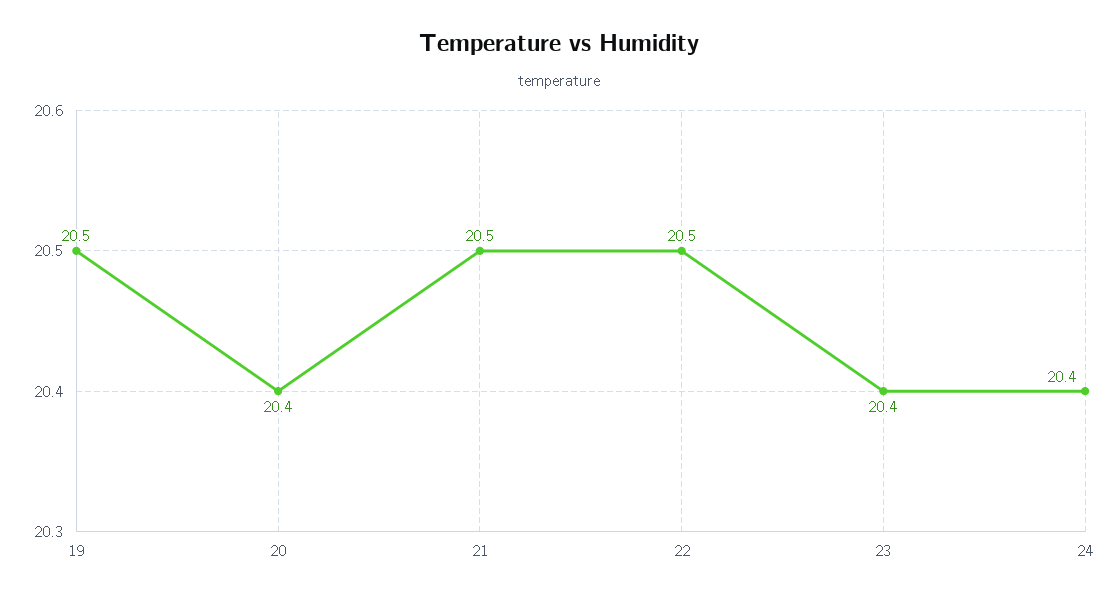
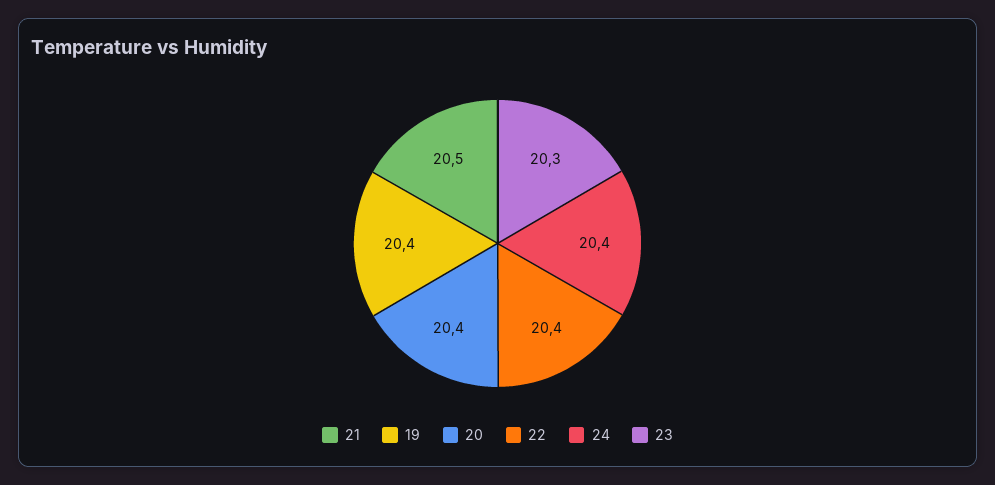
  {
-   "19": 20.5,
+   "19": 20.4,
    "20": 20.4,
    "21": 20.5,
-   "22": 20.5,
+   "22": 20.4,
-   "23": 20.4,
+   "23": 20.3,
    "24": 20.4
  }

